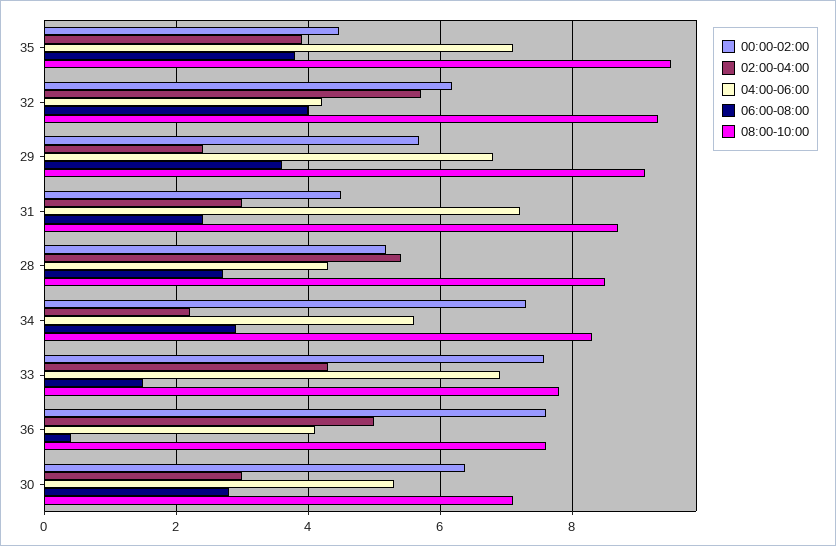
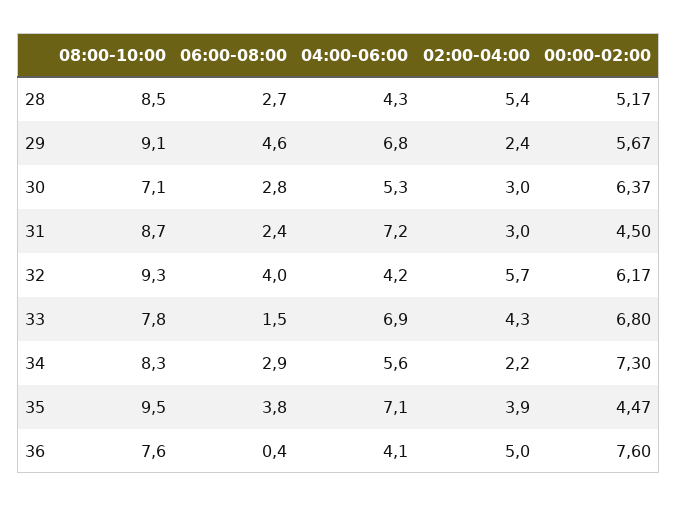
  {
    "00:00-02:00": {
      "35": 4.47,
      "32": 6.17,
      "29": 5.67,
      "31": 4.5,
      "28": 5.17,
      "34": 7.3,
-     "33": 7.6,
+     "33": 6.8,
      "36": 7.6,
      "30": 6.37
    },
    "02:00-04:00": {
      "35": 3.9,
      "32": 5.7,
      "29": 2.4,
      "31": 3,
      "28": 5.4,
      "34": 2.2,
      "33": 4.3,
      "36": 5,
      "30": 3
    },
    "04:00-06:00": {
      "35": 7.1,
      "32": 4.2,
      "29": 6.8,
      "31": 7.2,
      "28": 4.3,
      "34": 5.6,
      "33": 6.9,
      "36": 4.1,
      "30": 5.3
    },
    "06:00-08:00": {
      "35": 3.8,
      "32": 4,
-     "29": 3.6,
+     "29": 4.6,
      "31": 2.4,
      "28": 2.7,
      "34": 2.9,
      "33": 1.5,
      "36": 0.4,
      "30": 2.8
    },
    "08:00-10:00": {
      "35": 9.5,
      "32": 9.3,
      "29": 9.1,
      "31": 8.7,
      "28": 8.5,
      "34": 8.3,
      "33": 7.8,
      "36": 7.6,
      "30": 7.1
    }
  }

